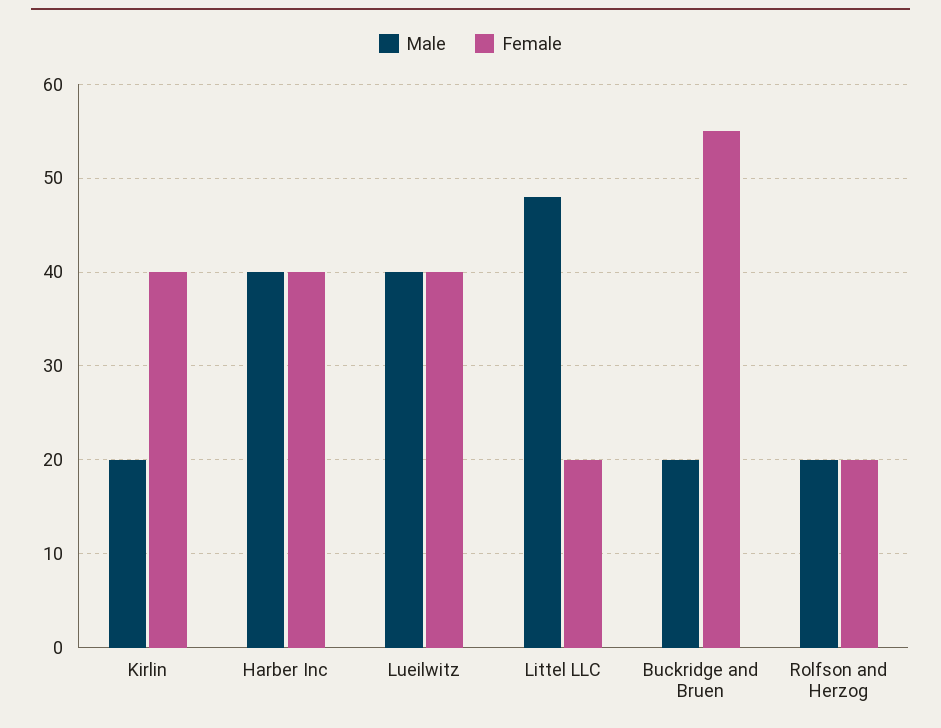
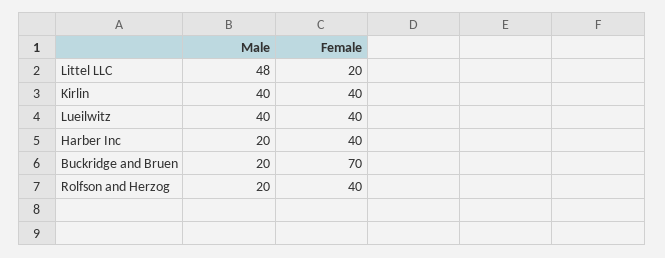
  {
    "Male": {
-     "Kirlin": 20,
+     "Kirlin": 40,
-     "Harber Inc": 40,
+     "Harber Inc": 20,
      "Lueilwitz": 40,
      "Littel LLC": 48,
      "Buckridge and Bruen": 20,
      "Rolfson and Herzog": 20
    },
    "Female": {
      "Kirlin": 40,
      "Harber Inc": 40,
      "Lueilwitz": 40,
      "Littel LLC": 20,
-     "Buckridge and Bruen": 55,
+     "Buckridge and Bruen": 70,
-     "Rolfson and Herzog": 20
+     "Rolfson and Herzog": 40
    }
  }

